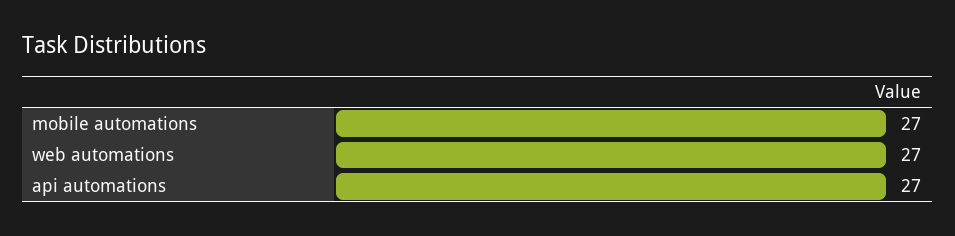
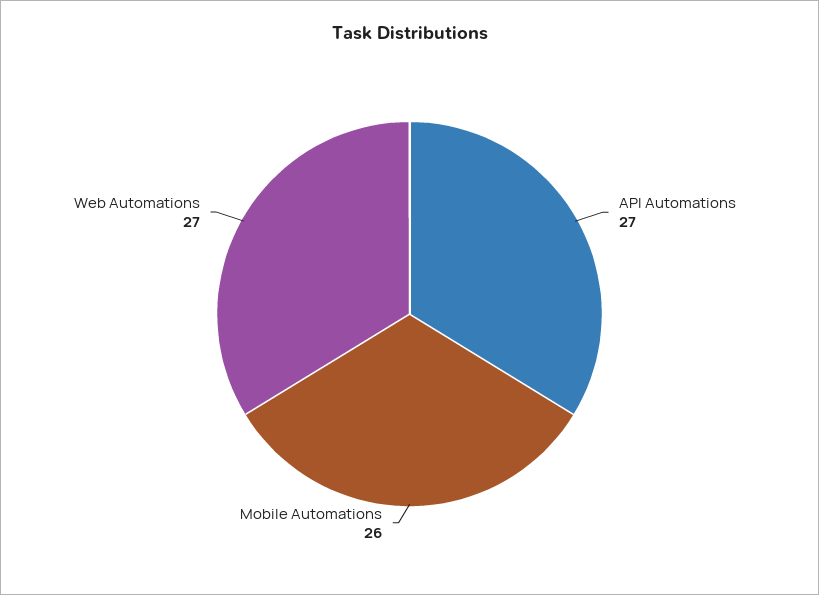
  {
-   "mobile automations": 27,
+   "mobile automations": 26,
    "web automations": 27,
    "api automations": 27
  }

